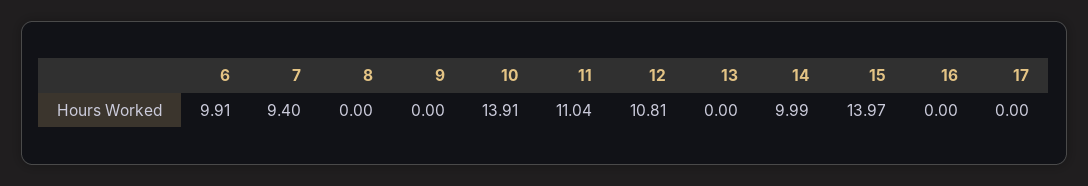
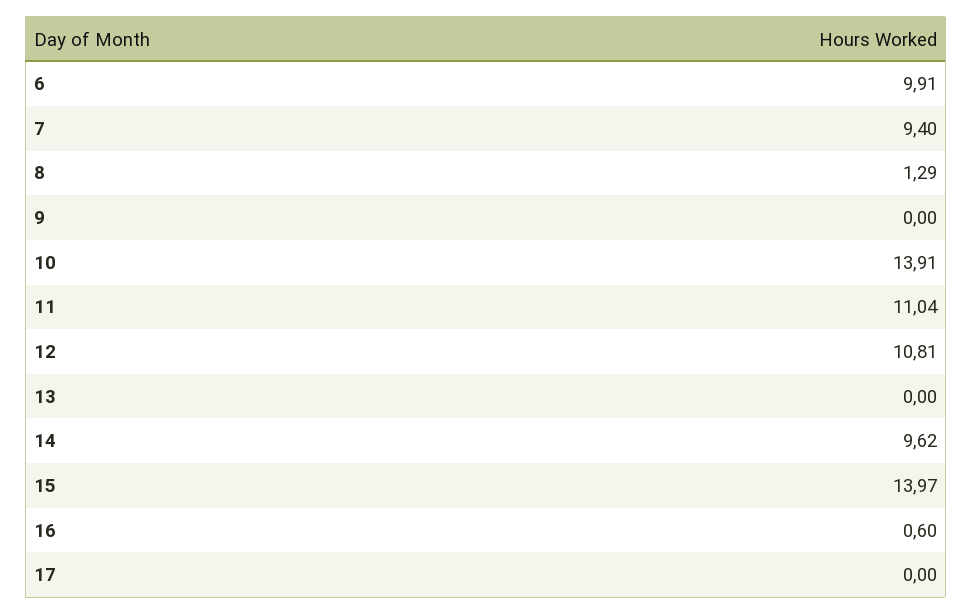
  {
    "6": 9.91,
    "7": 9.4,
-   "8": 0,
+   "8": 1.29,
    "9": 0,
    "10": 13.91,
    "11": 11.04,
    "12": 10.81,
    "13": 0,
-   "14": 9.99,
+   "14": 9.62,
    "15": 13.97,
-   "16": 0,
+   "16": 0.6,
    "17": 0
  }

